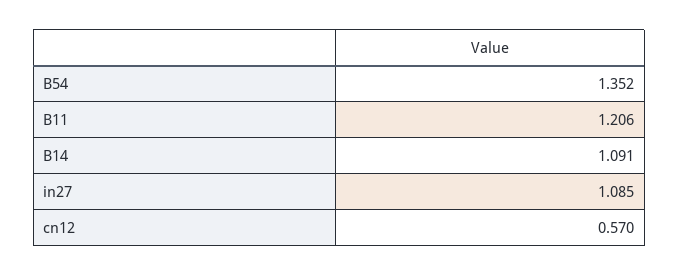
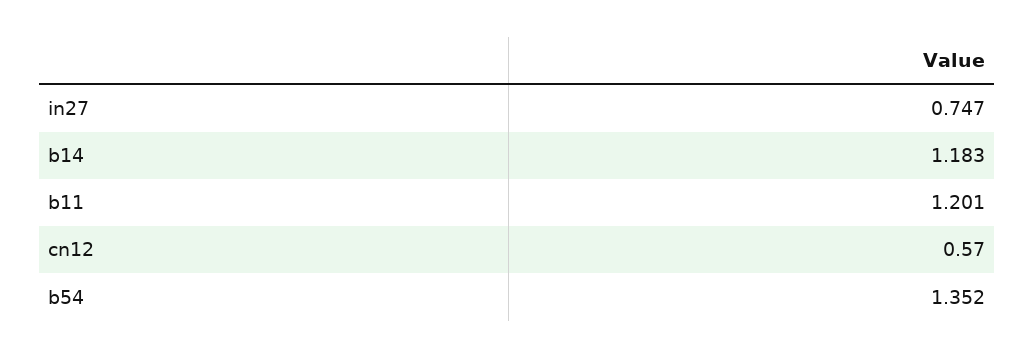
  {
    "B54": 1.352,
-   "B11": 1.206,
+   "B11": 1.201,
-   "B14": 1.091,
+   "B14": 1.183,
-   "in27": 1.085,
+   "in27": 0.747,
    "cn12": 0.57
  }

